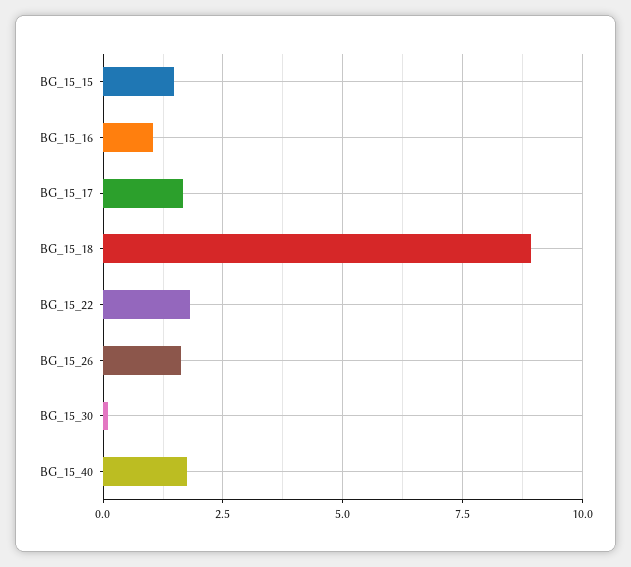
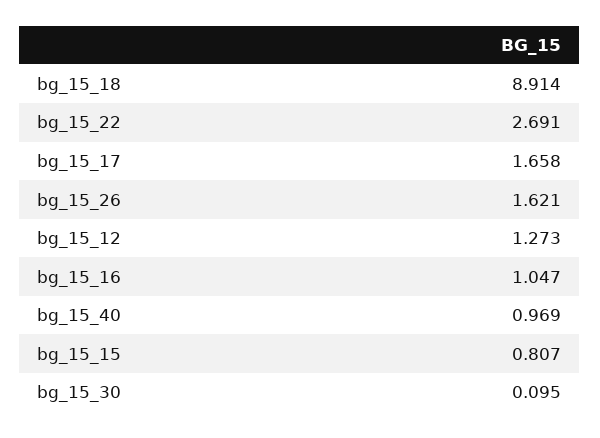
  {
-   "BG_15_15": 1.5,
+   "BG_15_15": 0.807,
    "BG_15_16": 1.047,
    "BG_15_17": 1.658,
    "BG_15_18": 8.914,
-   "BG_15_22": 1.75,
+   "BG_15_22": 2.691,
    "BG_15_26": 1.621,
    "BG_15_30": 0.095,
-   "BG_15_40": 1.75
+   "BG_15_40": 0.969,
+   "bg_15_12": 1.273
  }

